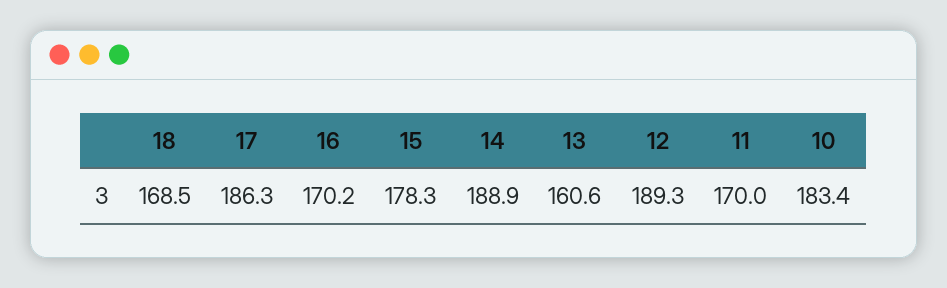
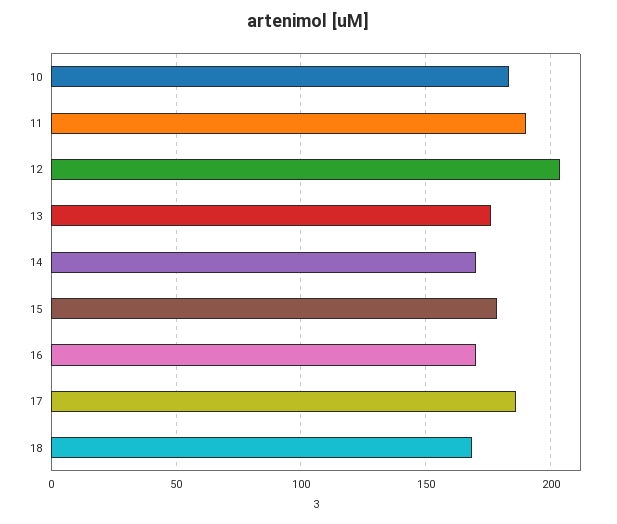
  {
    "18": 168.5,
    "17": 186.3,
    "16": 170.2,
    "15": 178.3,
-   "14": 188.9,
+   "14": 170,
-   "13": 160.6,
+   "13": 175,
-   "12": 189.3,
+   "12": 205,
-   "11": 170,
+   "11": 190,
    "10": 183.4
  }

